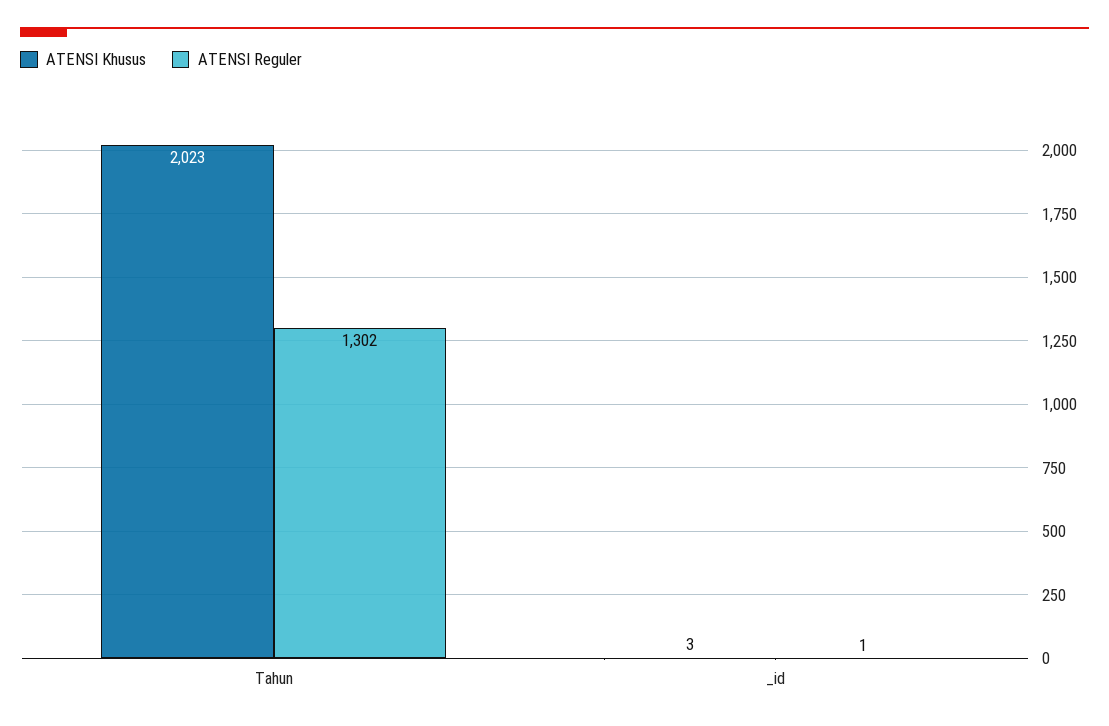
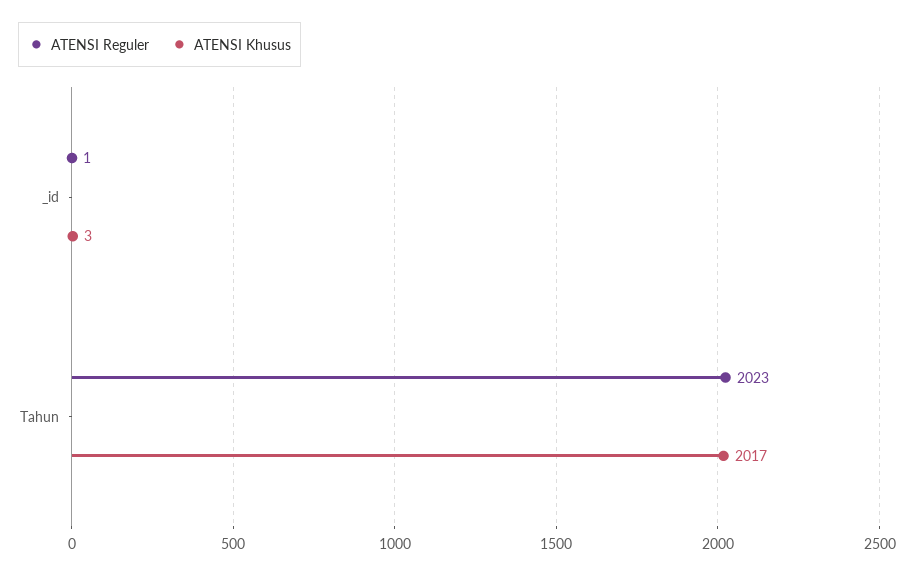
  {
    "ATENSI Khusus": {
-     "Tahun": 2023,
+     "Tahun": 2017,
      "_id": 3
    },
    "ATENSI Reguler": {
-     "Tahun": 1302,
+     "Tahun": 2023,
      "_id": 1
    }
  }

